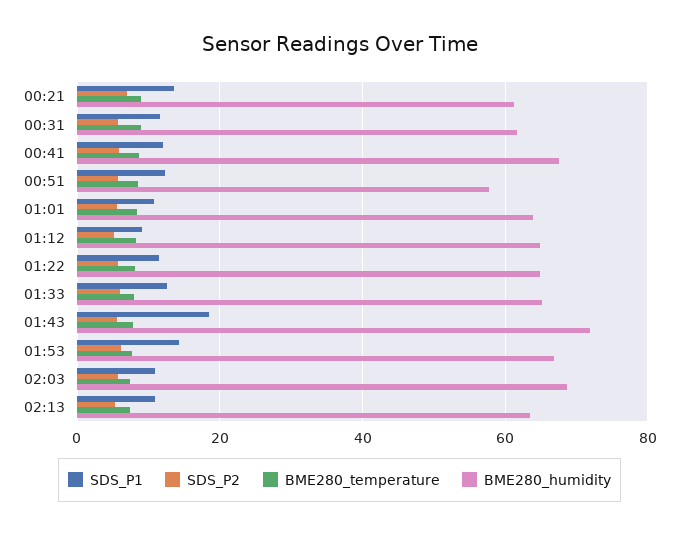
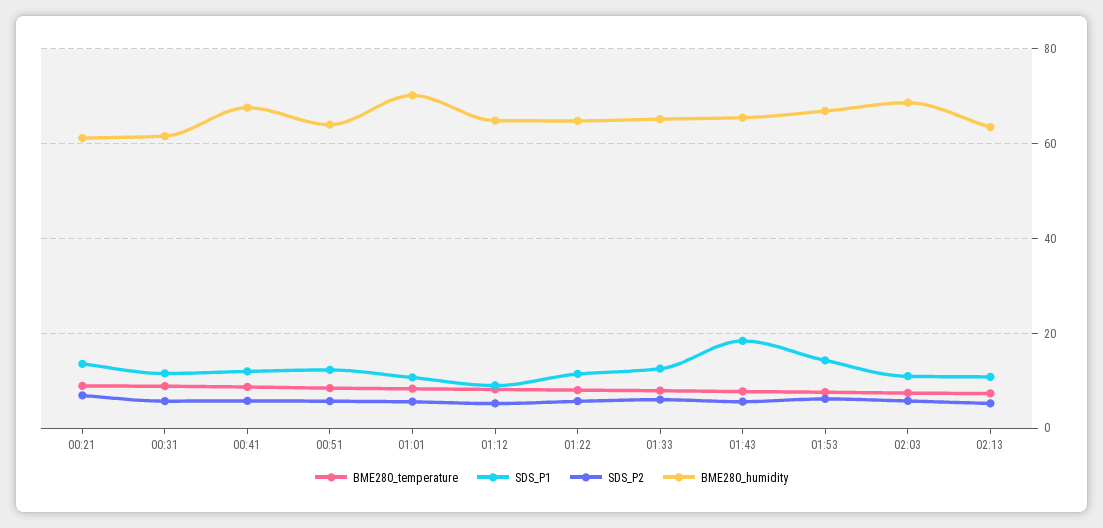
  {
    "SDS_P1": {
      "00:21": 14,
      "00:31": 12,
      "00:41": 12,
      "00:51": 12,
      "01:01": 10,
      "01:12": 10,
      "01:22": 12,
      "01:33": 12,
      "01:43": 18,
      "01:53": 14,
      "02:03": 10,
      "02:13": 10
    },
    "SDS_P2": {
      "00:21": 6,
      "00:31": 6,
      "00:41": 6,
      "00:51": 6,
      "01:01": 6,
      "01:12": 6,
      "01:22": 6,
      "01:33": 6,
      "01:43": 6,
      "01:53": 6,
      "02:03": 6,
      "02:13": 6
    },
    "BME280_temperature": {
      "00:21": 8,
      "00:31": 8,
      "00:41": 8,
      "00:51": 8,
      "01:01": 8,
      "01:12": 8,
      "01:22": 8,
      "01:33": 8,
      "01:43": 8,
      "01:53": 8,
      "02:03": 8,
      "02:13": 8
    },
    "BME280_humidity": {
      "00:21": 62,
      "00:31": 62,
      "00:41": 68,
-     "00:51": 58,
+     "00:51": 64,
-     "01:01": 64,
+     "01:01": 70,
      "01:12": 64,
      "01:22": 64,
      "01:33": 66,
-     "01:43": 72,
+     "01:43": 66,
      "01:53": 66,
      "02:03": 68,
      "02:13": 64
    }
  }

